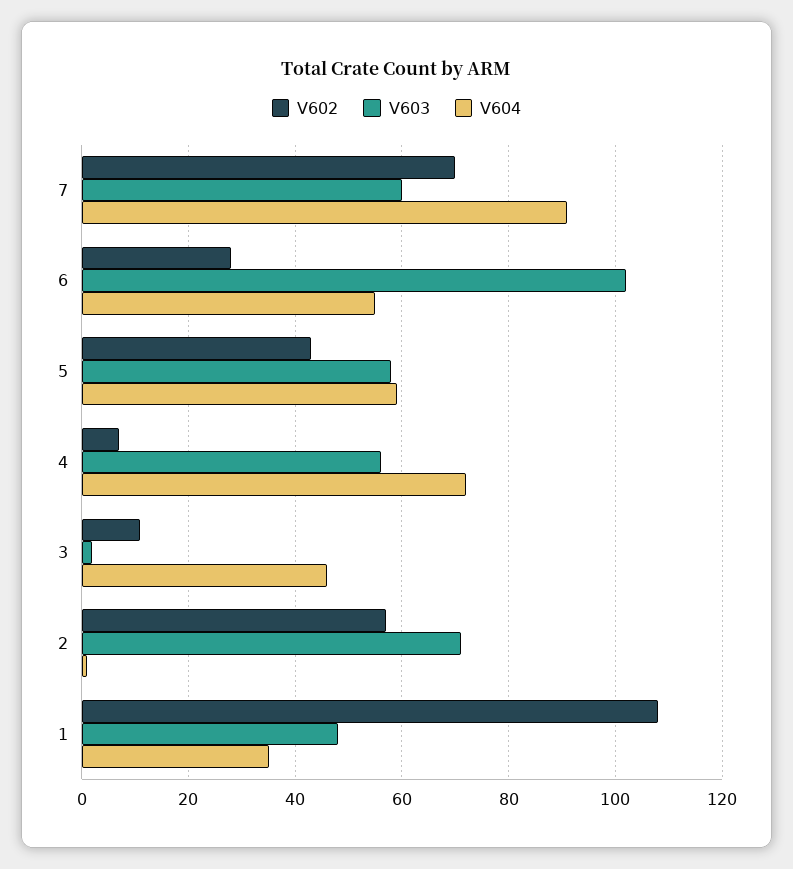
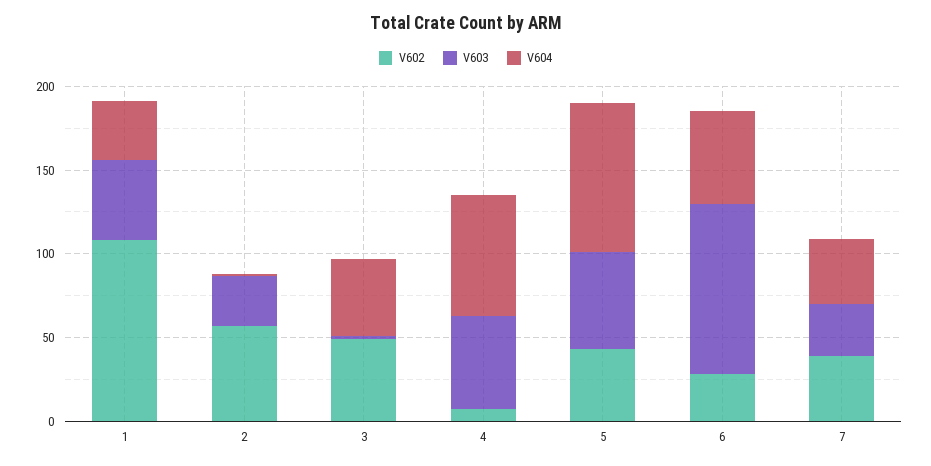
  {
    "V602": {
-     "7": 70,
+     "7": 40,
      "6": 30,
      "5": 45,
      "4": 5,
-     "3": 10,
+     "3": 50,
      "2": 55,
      "1": 110
    },
    "V603": {
-     "7": 60,
+     "7": 30,
      "6": 100,
      "5": 60,
      "4": 55,
      "3": 0,
-     "2": 70,
+     "2": 30,
      "1": 50
    },
    "V604": {
-     "7": 90,
+     "7": 40,
      "6": 55,
-     "5": 60,
+     "5": 90,
      "4": 70,
      "3": 45,
      "2": 0,
      "1": 35
    }
  }

